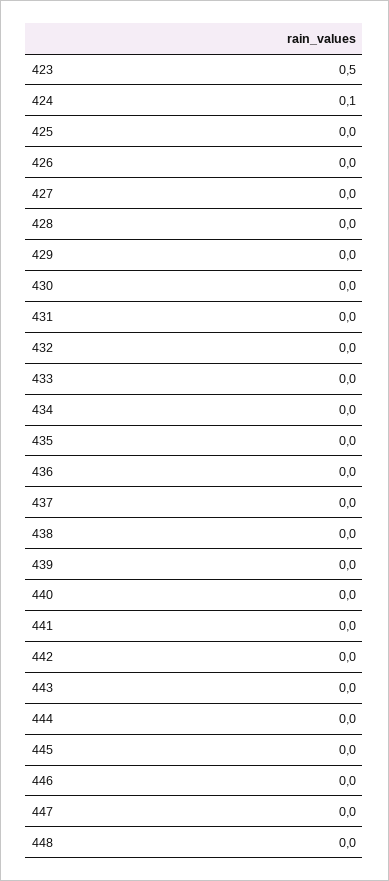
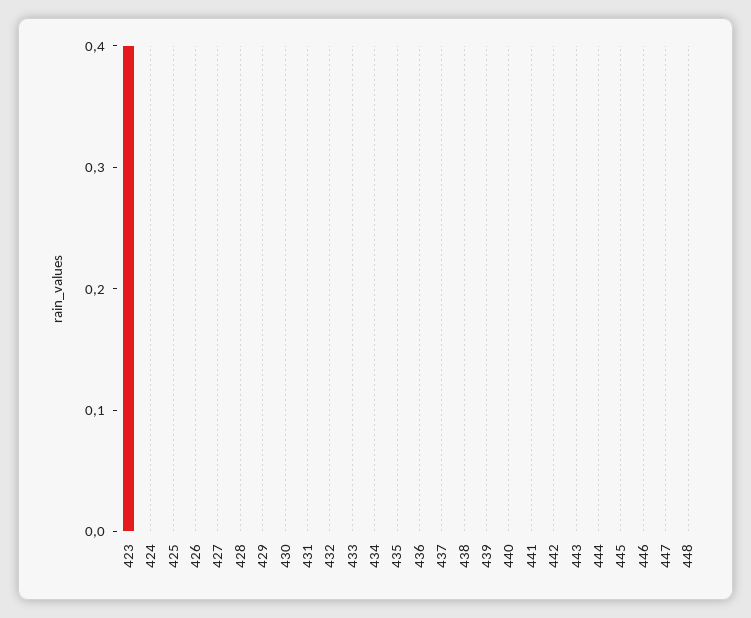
  {
-   "423": 0.5,
+   "423": 0.4,
-   "424": 0.1,
+   "424": 0,
    "425": 0,
    "426": 0,
    "427": 0,
    "428": 0,
    "429": 0,
    "430": 0,
    "431": 0,
    "432": 0,
    "433": 0,
    "434": 0,
    "435": 0,
    "436": 0,
    "437": 0,
    "438": 0,
    "439": 0,
    "440": 0,
    "441": 0,
    "442": 0,
    "443": 0,
    "444": 0,
    "445": 0,
    "446": 0,
    "447": 0,
    "448": 0
  }

